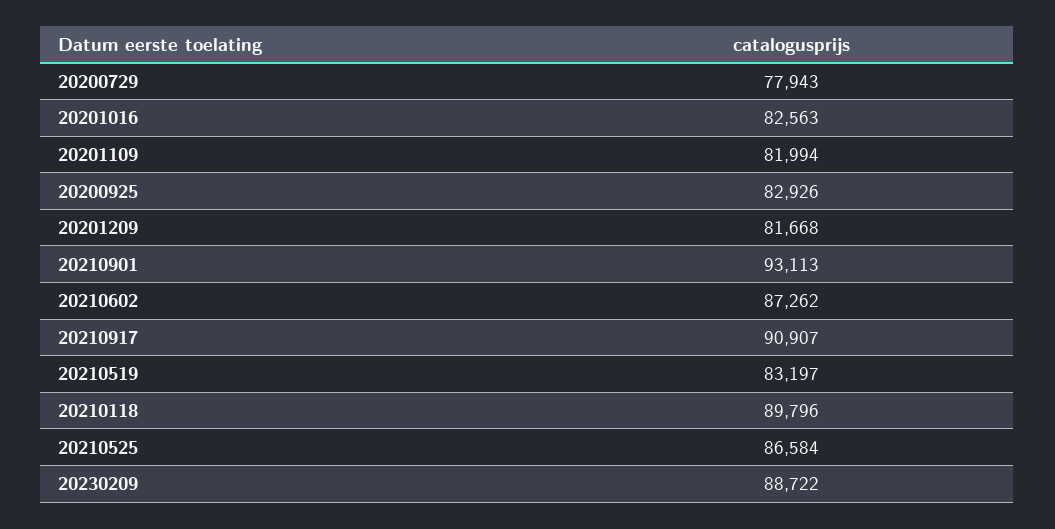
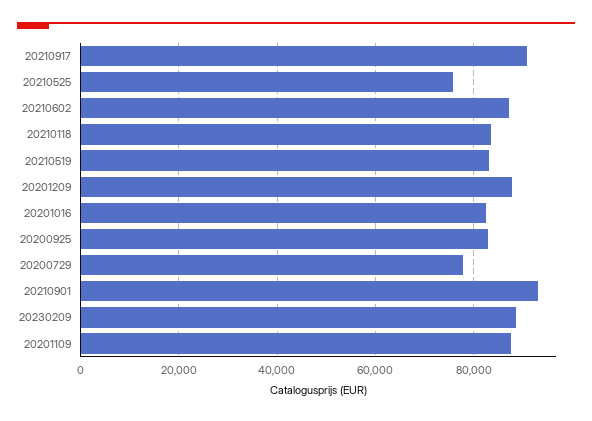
  {
    "20200729": 77943,
    "20201016": 82563,
-   "20201109": 81994,
+   "20201109": 88000,
    "20200925": 82926,
-   "20201209": 81668,
+   "20201209": 88000,
    "20210901": 93113,
    "20210602": 87262,
    "20210917": 90907,
    "20210519": 83197,
-   "20210118": 89796,
+   "20210118": 84000,
-   "20210525": 86584,
+   "20210525": 76000,
    "20230209": 88722
  }

